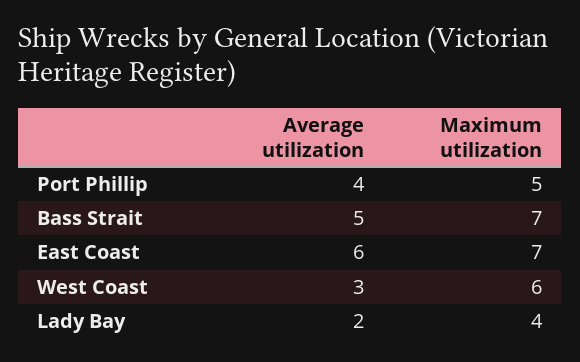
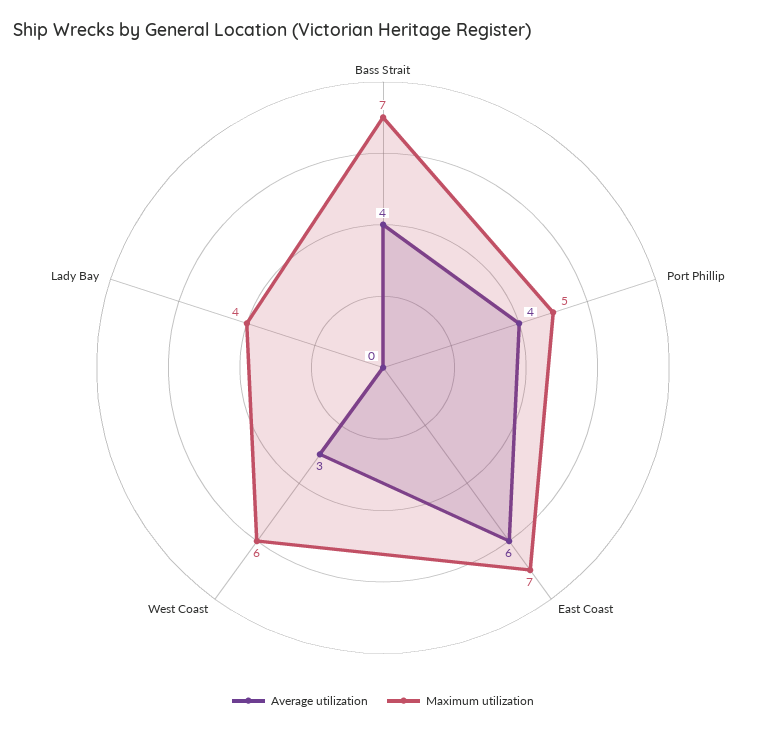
  {
    "Average utilization": {
      "Port Phillip": 4,
-     "Bass Strait": 5,
+     "Bass Strait": 4,
      "East Coast": 6,
      "West Coast": 3,
-     "Lady Bay": 2
+     "Lady Bay": 0
    },
    "Maximum utilization": {
      "Port Phillip": 5,
      "Bass Strait": 7,
      "East Coast": 7,
      "West Coast": 6,
      "Lady Bay": 4
    }
  }

